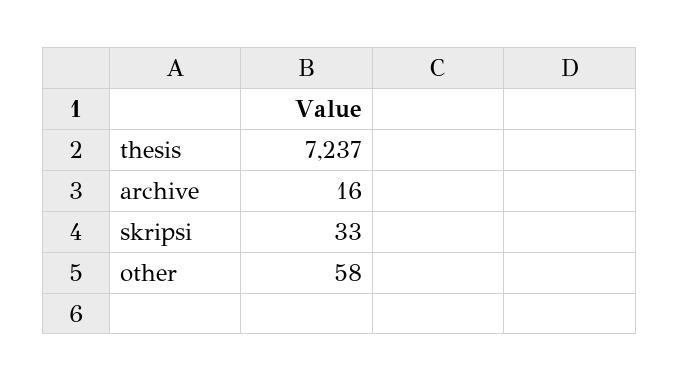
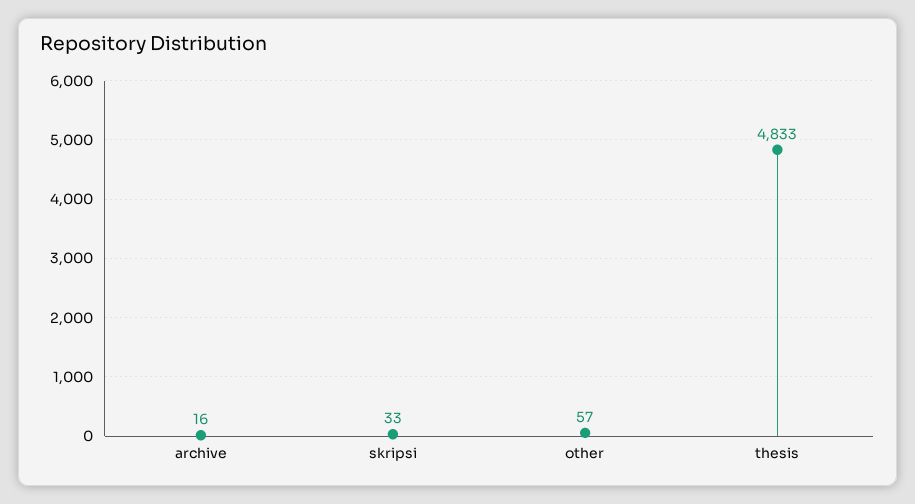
  {
-   "thesis": 7237,
+   "thesis": 4833,
    "archive": 16,
    "skripsi": 33,
-   "other": 58
+   "other": 57
  }

